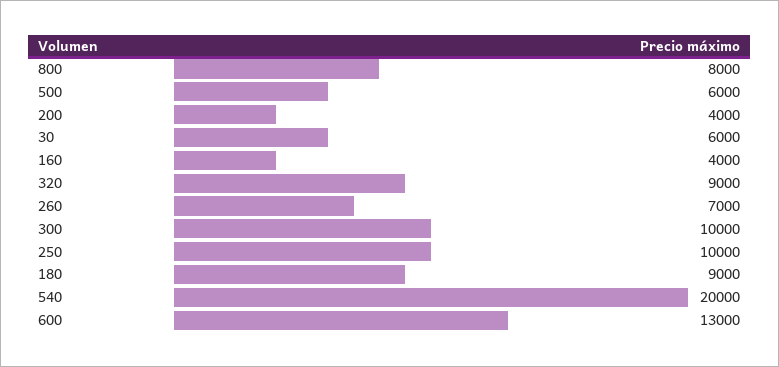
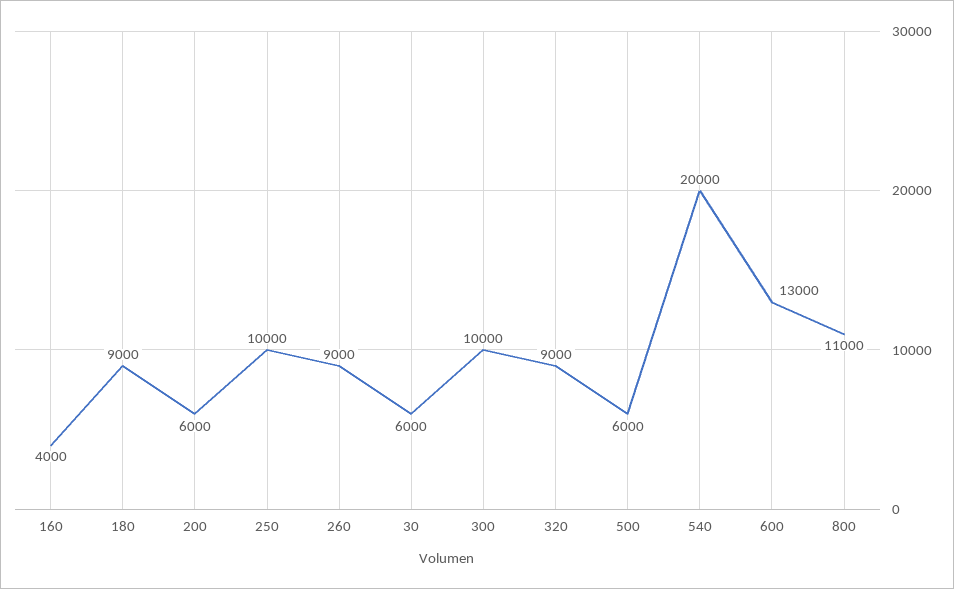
  {
-   "800": 8000,
+   "800": 11000,
    "500": 6000,
-   "200": 4000,
+   "200": 6000,
    "30": 6000,
    "160": 4000,
    "320": 9000,
-   "260": 7000,
+   "260": 9000,
    "300": 10000,
    "250": 10000,
    "180": 9000,
    "540": 20000,
    "600": 13000
  }

